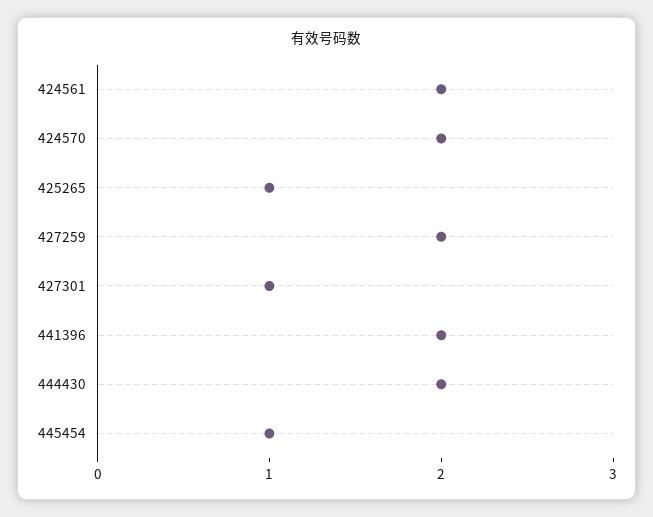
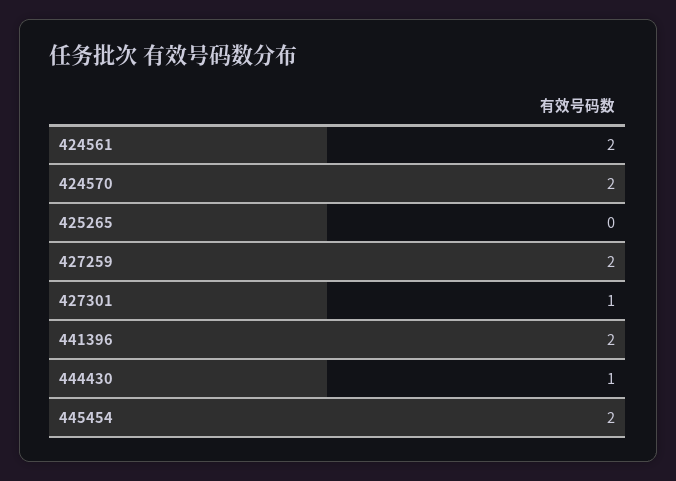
  {
    "424561": 2,
    "424570": 2,
-   "425265": 1,
+   "425265": 0,
    "427259": 2,
    "427301": 1,
    "441396": 2,
-   "444430": 2,
+   "444430": 1,
-   "445454": 1
+   "445454": 2
  }

